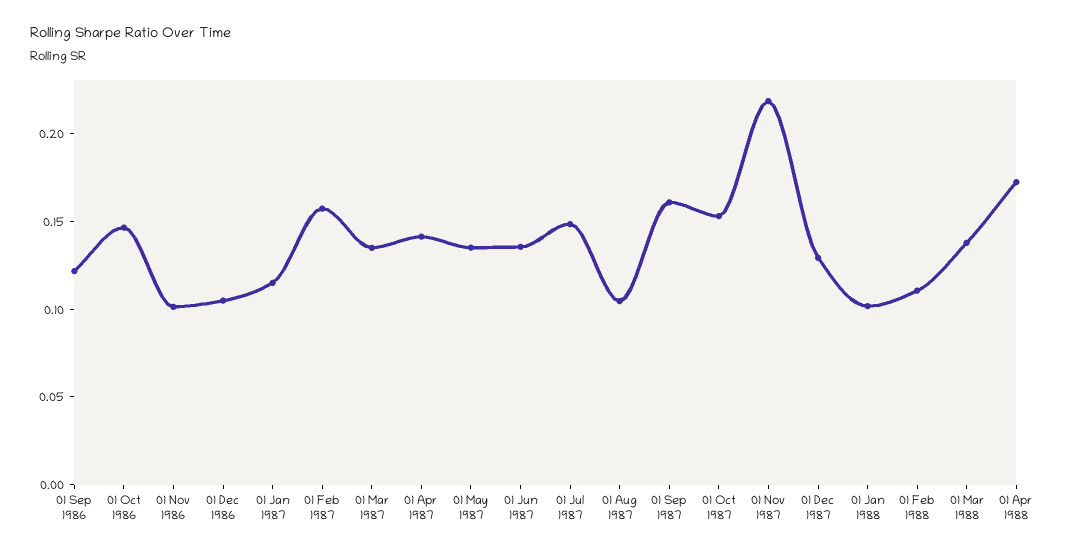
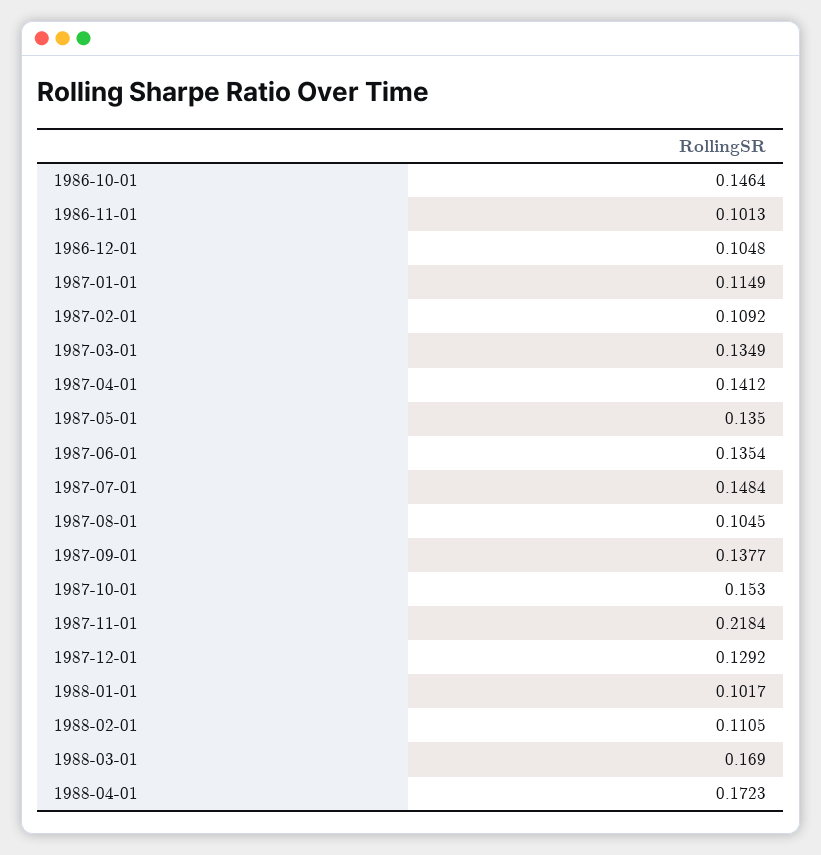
  {
-   "01 Sep 1986": 0.12,
    "01 Oct 1986": 0.1464,
    "01 Nov 1986": 0.1013,
    "01 Dec 1986": 0.1048,
    "01 Jan 1987": 0.1149,
-   "01 Feb 1987": 0.16,
+   "01 Feb 1987": 0.1092,
    "01 Mar 1987": 0.1349,
    "01 Apr 1987": 0.1412,
    "01 May 1987": 0.135,
    "01 Jun 1987": 0.1354,
    "01 Jul 1987": 0.1484,
    "01 Aug 1987": 0.1045,
-   "01 Sep 1987": 0.16,
+   "01 Sep 1987": 0.1377,
    "01 Oct 1987": 0.153,
    "01 Nov 1987": 0.2184,
    "01 Dec 1987": 0.1292,
    "01 Jan 1988": 0.1017,
    "01 Feb 1988": 0.1105,
-   "01 Mar 1988": 0.14,
+   "01 Mar 1988": 0.169,
    "01 Apr 1988": 0.1723
  }

